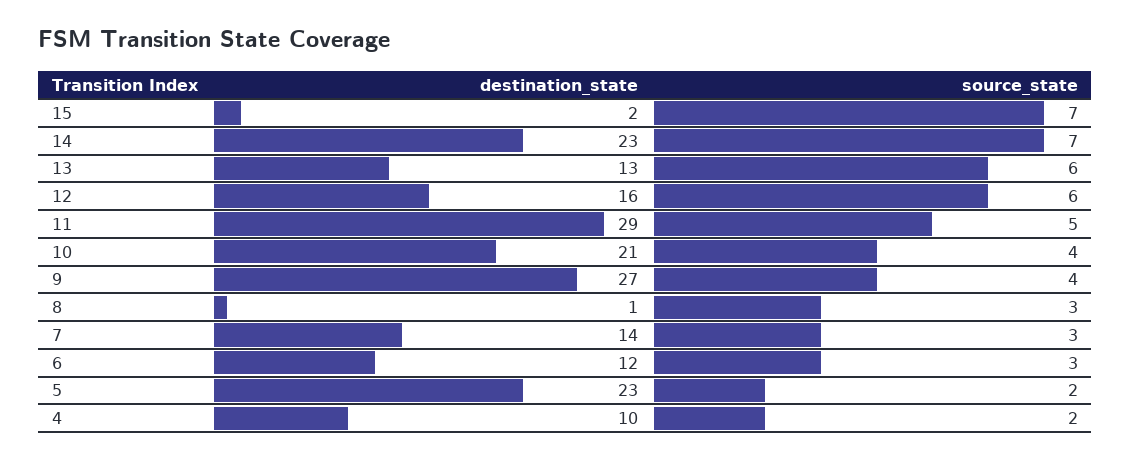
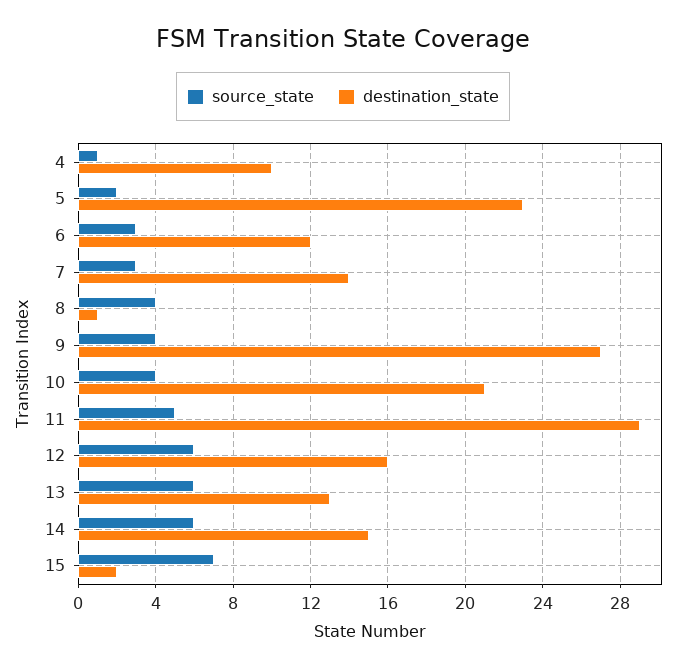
  {
    "destination_state": {
      "15": 2,
-     "14": 23,
+     "14": 15,
      "13": 13,
      "12": 16,
      "11": 29,
      "10": 21,
      "9": 27,
      "8": 1,
      "7": 14,
      "6": 12,
      "5": 23,
      "4": 10
    },
    "source_state": {
      "15": 7,
-     "14": 7,
+     "14": 6,
      "13": 6,
      "12": 6,
      "11": 5,
      "10": 4,
      "9": 4,
-     "8": 3,
+     "8": 4,
      "7": 3,
      "6": 3,
      "5": 2,
-     "4": 2
+     "4": 1
    }
  }

